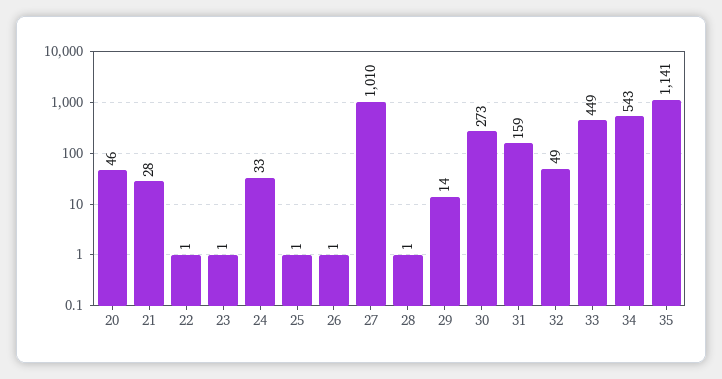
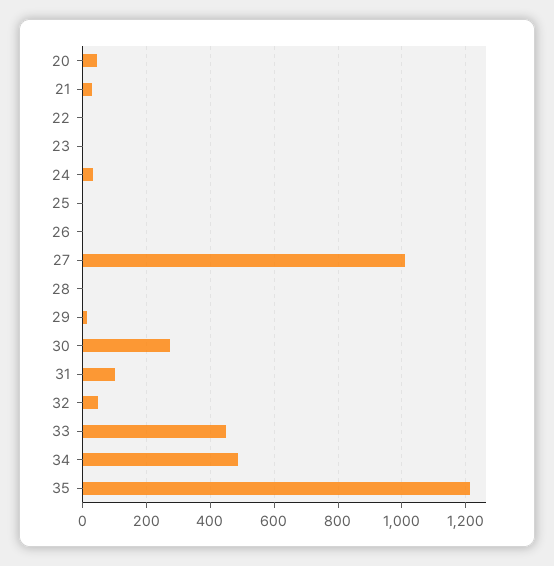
  {
    "20": 46,
    "21": 28,
    "22": 1,
    "23": 1,
    "24": 33,
    "25": 1,
    "26": 1,
    "27": 1010,
    "28": 1,
    "29": 14,
    "30": 273,
-   "31": 159,
+   "31": 100,
    "32": 49,
    "33": 449,
-   "34": 543,
+   "34": 480,
-   "35": 1141
+   "35": 1220
  }

